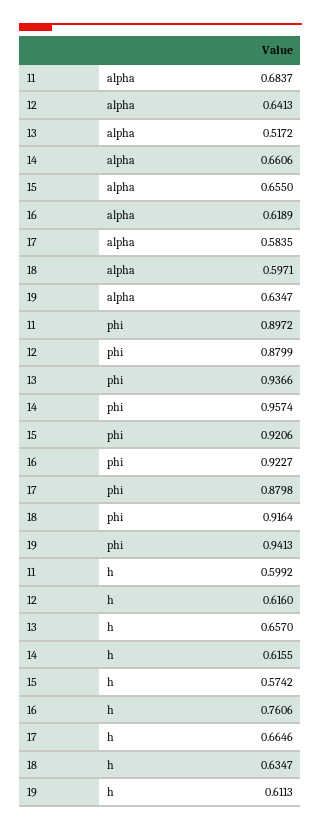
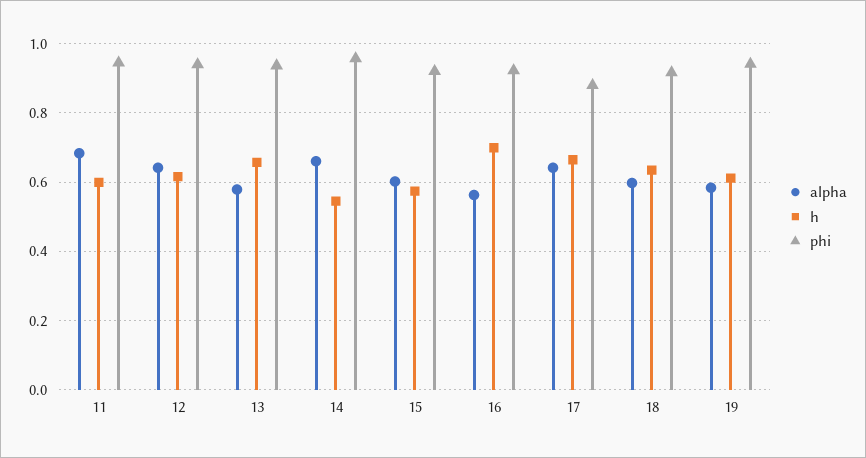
  {
    "alpha": {
      "11": 0.6837,
      "12": 0.6413,
-     "13": 0.5172,
+     "13": 0.58,
      "14": 0.6606,
-     "15": 0.655,
+     "15": 0.6,
-     "16": 0.6189,
+     "16": 0.56,
-     "17": 0.5835,
+     "17": 0.64,
      "18": 0.5971,
-     "19": 0.6347
+     "19": 0.58
    },
    "phi": {
-     "11": 0.8972,
+     "11": 0.94,
-     "12": 0.8799,
+     "12": 0.94,
      "13": 0.9366,
      "14": 0.9574,
      "15": 0.9206,
      "16": 0.9227,
      "17": 0.8798,
      "18": 0.9164,
      "19": 0.9413
    },
    "h": {
      "11": 0.5992,
      "12": 0.616,
      "13": 0.657,
-     "14": 0.6155,
+     "14": 0.54,
      "15": 0.5742,
-     "16": 0.7606,
+     "16": 0.7,
      "17": 0.6646,
      "18": 0.6347,
      "19": 0.6113
    }
  }

